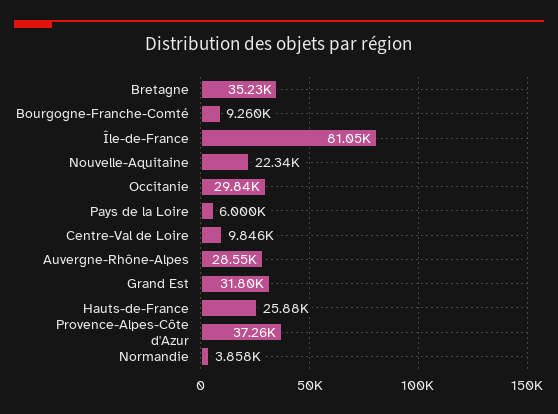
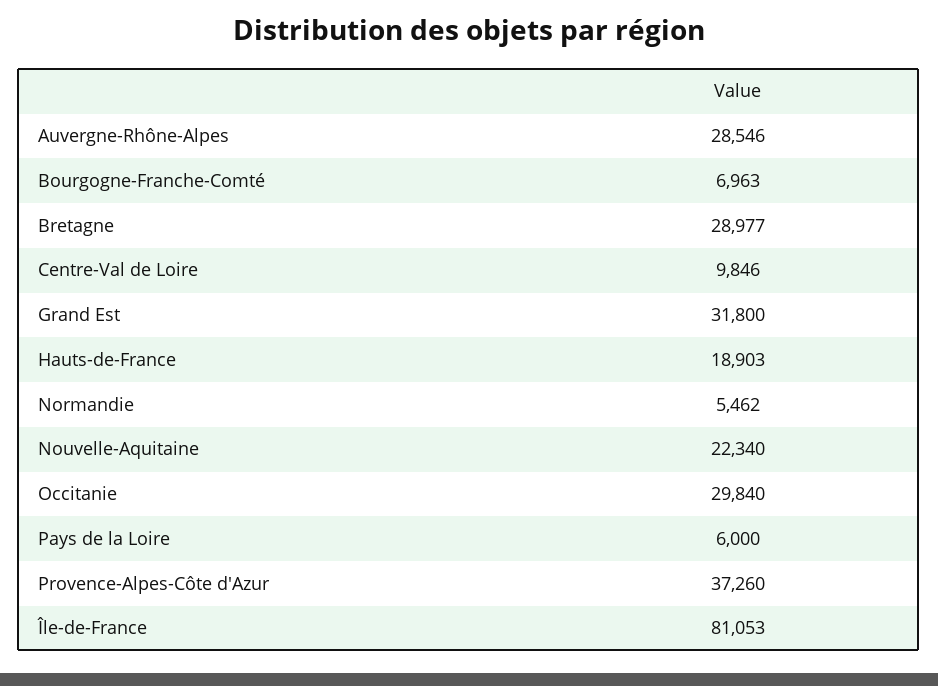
  {
-   "Bretagne": 35230,
+   "Bretagne": 28977,
-   "Bourgogne-Franche-Comté": 9260,
+   "Bourgogne-Franche-Comté": 6963,
    "Île-de-France": 81053,
    "Nouvelle-Aquitaine": 22340,
    "Occitanie": 29840,
    "Pays de la Loire": 6000,
    "Centre-Val de Loire": 9846,
    "Auvergne-Rhône-Alpes": 28546,
    "Grand Est": 31800,
-   "Hauts-de-France": 25880,
+   "Hauts-de-France": 18903,
    "Provence-Alpes-Côte d'Azur": 37260,
-   "Normandie": 3858
+   "Normandie": 5462
  }

